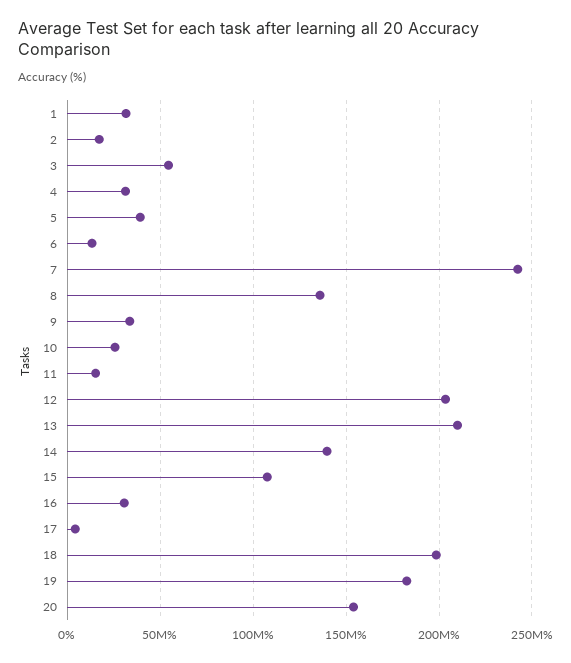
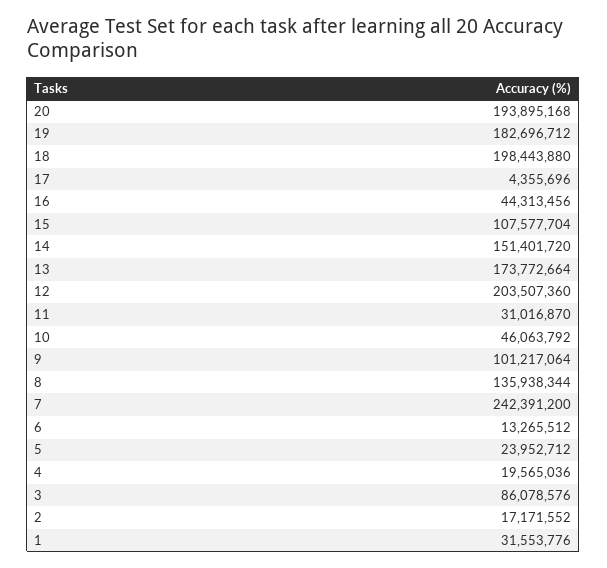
  {
    "1": 31553776,
    "2": 17171552,
-   "3": 55000000,
+   "3": 86078576,
-   "4": 30000000,
+   "4": 19565036,
-   "5": 40000000,
+   "5": 23952712,
    "6": 13265512,
    "7": 242391200,
    "8": 135938344,
-   "9": 35000000,
+   "9": 101217064,
-   "10": 25000000,
+   "10": 46063792,
-   "11": 15000000,
+   "11": 31016870,
    "12": 203507360,
-   "13": 210000000,
+   "13": 173772664,
-   "14": 140000000,
+   "14": 151401720,
    "15": 107577704,
-   "16": 30000000,
+   "16": 44313456,
    "17": 4355696,
    "18": 198443880,
    "19": 182696712,
-   "20": 155000000
+   "20": 193895168
  }

